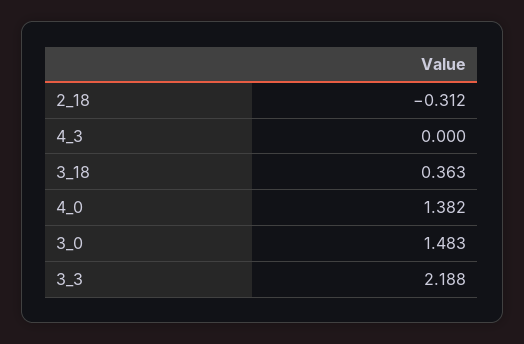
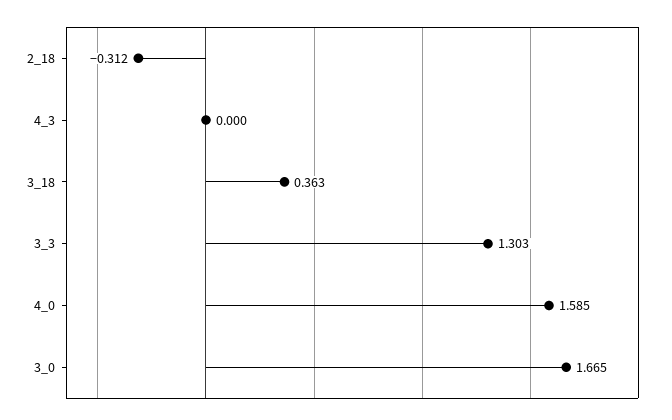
  {
    "2_18": -0.312,
    "4_3": 0,
    "3_18": 0.363,
-   "4_0": 1.382,
+   "4_0": 1.585,
-   "3_0": 1.483,
+   "3_0": 1.665,
-   "3_3": 2.188
+   "3_3": 1.303
  }

